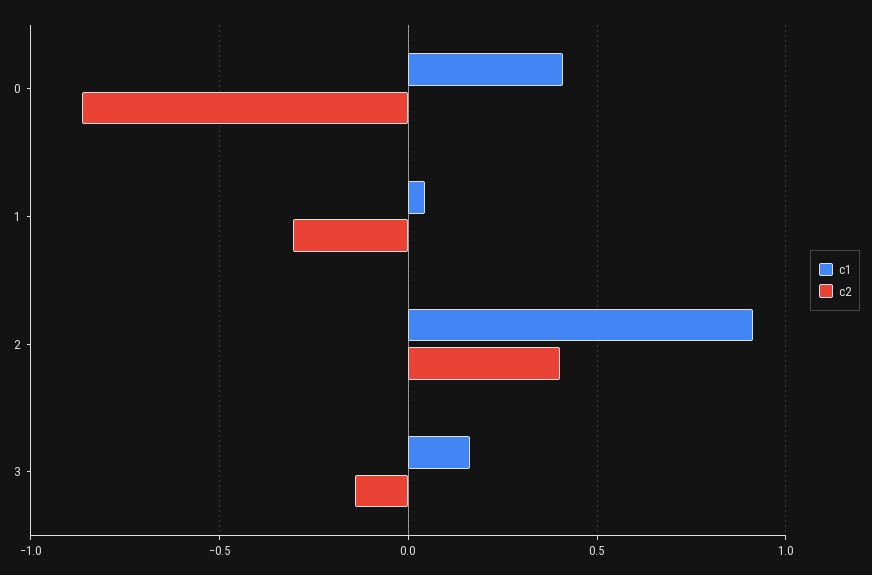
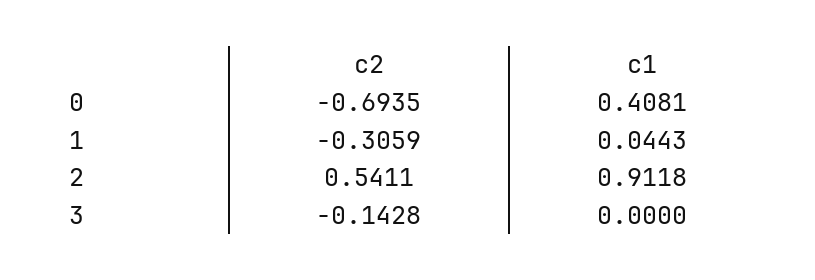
  {
    "c1": {
      "0": 0.4081,
      "1": 0.0443,
      "2": 0.9118,
-     "3": 0.15
+     "3": 0
    },
    "c2": {
-     "0": -0.85,
+     "0": -0.6935,
      "1": -0.3059,
-     "2": 0.4,
+     "2": 0.5411,
      "3": -0.1428
    }
  }

